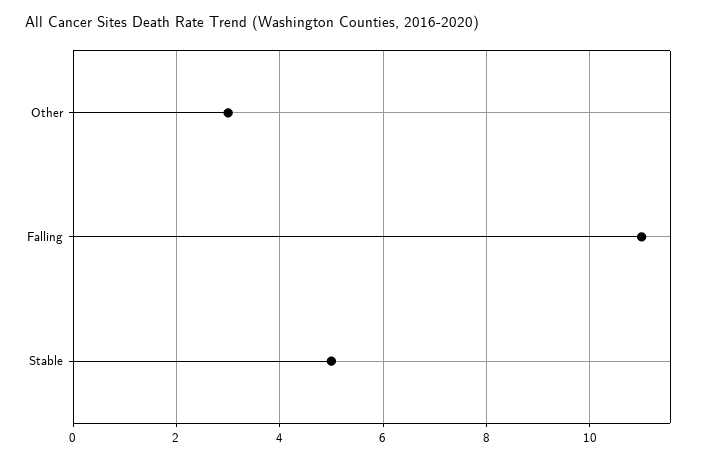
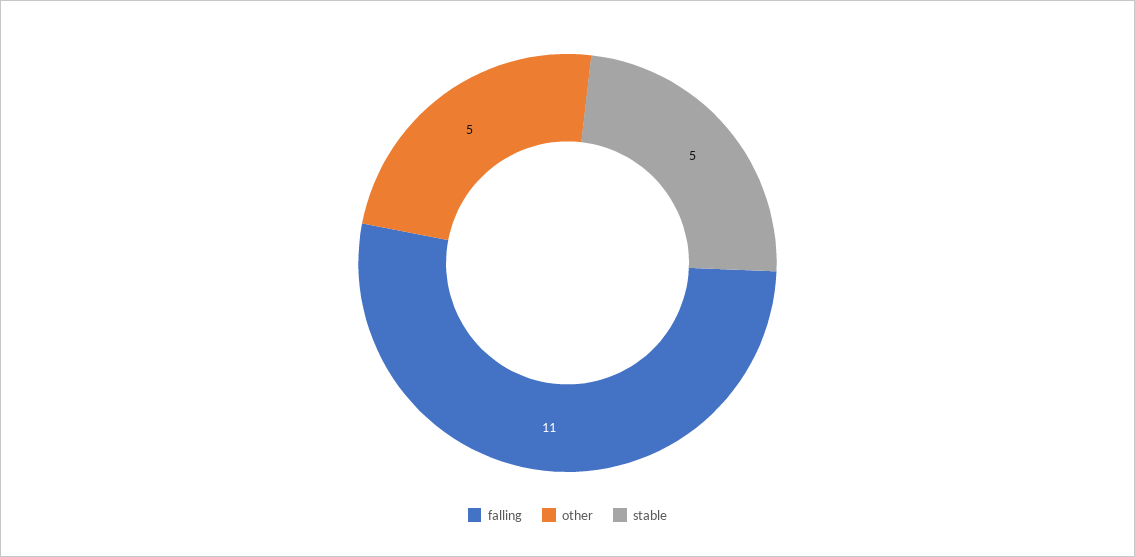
  {
-   "Other": 3,
+   "Other": 5,
    "Falling": 11,
    "Stable": 5
  }

